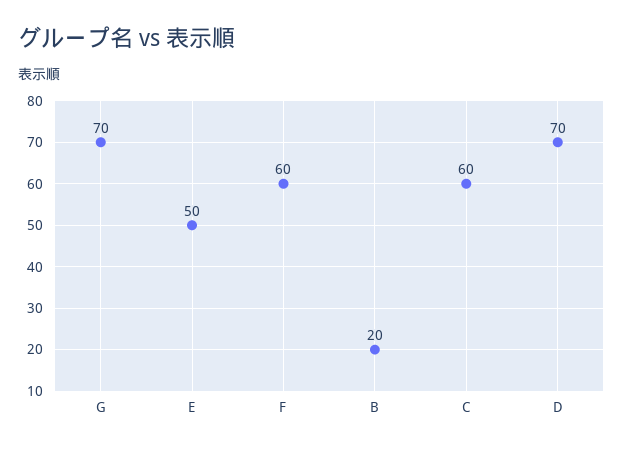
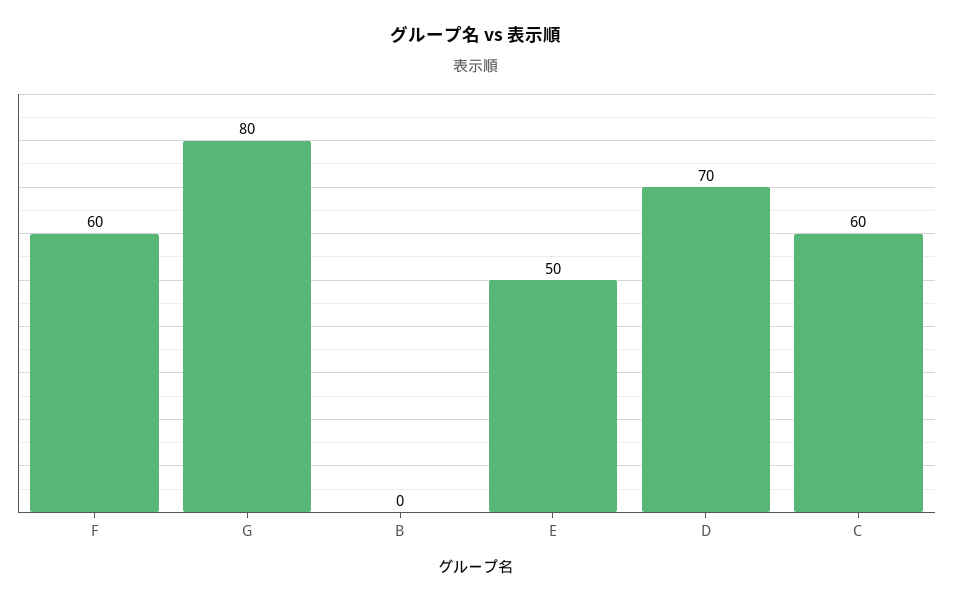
  {
-   "G": 70,
+   "G": 80,
    "E": 50,
    "F": 60,
-   "B": 20,
+   "B": 0,
    "C": 60,
    "D": 70
  }

